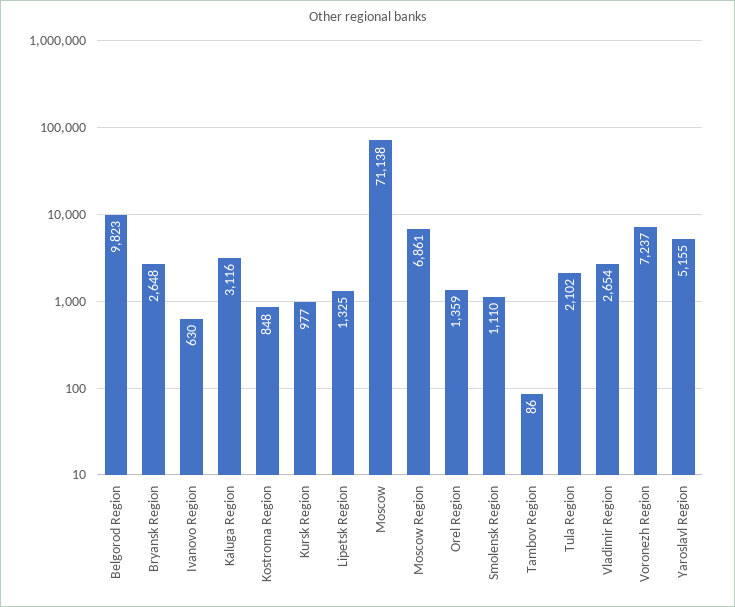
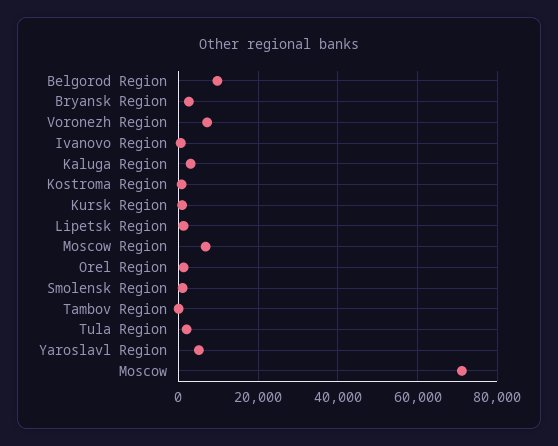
  {
    "Belgorod Region": 9823,
    "Bryansk Region": 2648,
    "Ivanovo Region": 630,
    "Kaluga Region": 3116,
    "Kostroma Region": 848,
    "Kursk Region": 977,
    "Lipetsk Region": 1325,
    "Moscow": 71138,
    "Moscow Region": 6861,
    "Orel Region": 1359,
    "Smolensk Region": 1110,
    "Tambov Region": 86,
    "Tula Region": 2102,
-   "Vladimir Region": 2654,
    "Voronezh Region": 7237,
    "Yaroslavl Region": 5155
  }

